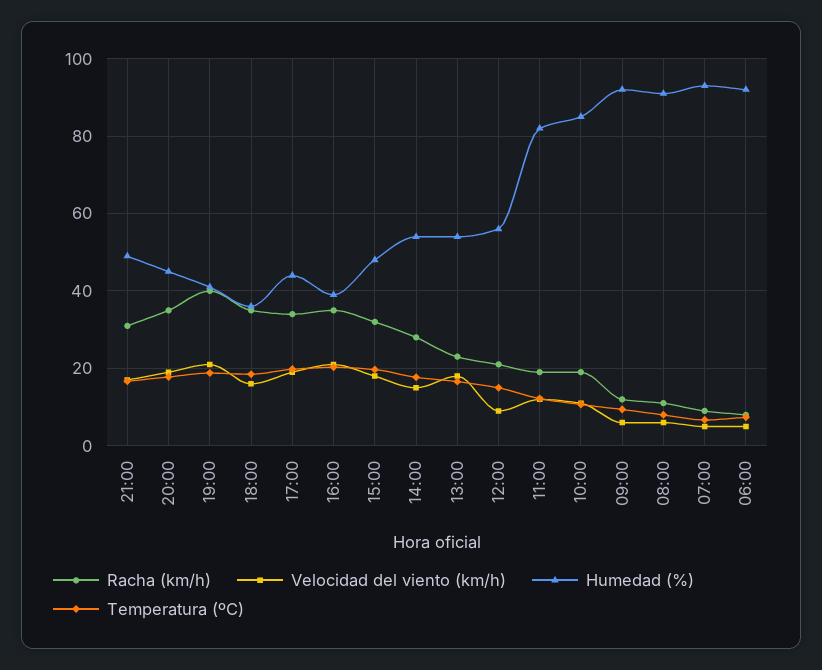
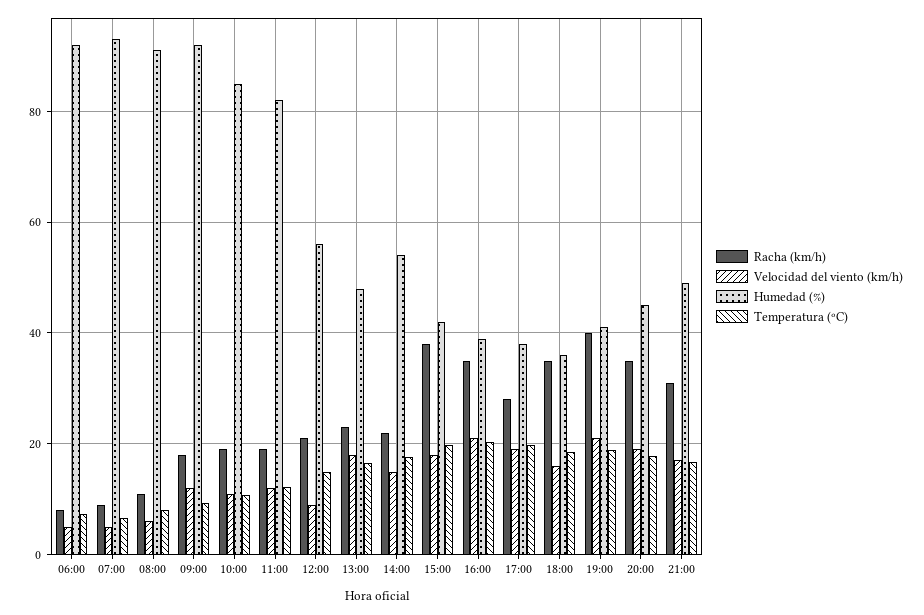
  {
    "Racha (km/h)": {
      "21:00": 32,
      "20:00": 36,
      "19:00": 40,
      "18:00": 36,
-     "17:00": 34,
+     "17:00": 28,
      "16:00": 36,
-     "15:00": 32,
+     "15:00": 38,
-     "14:00": 28,
+     "14:00": 22,
      "13:00": 24,
      "12:00": 22,
      "11:00": 20,
      "10:00": 20,
-     "09:00": 12,
+     "09:00": 18,
      "08:00": 12,
      "07:00": 10,
      "06:00": 8
    },
    "Velocidad del viento (km/h)": {
      "21:00": 18,
      "20:00": 20,
      "19:00": 22,
      "18:00": 16,
      "17:00": 20,
      "16:00": 22,
      "15:00": 18,
      "14:00": 16,
      "13:00": 18,
      "12:00": 10,
      "11:00": 12,
      "10:00": 12,
-     "09:00": 6,
+     "09:00": 12,
      "08:00": 6,
      "07:00": 6,
      "06:00": 6
    },
    "Humedad (%)": {
      "21:00": 50,
      "20:00": 46,
      "19:00": 42,
      "18:00": 36,
-     "17:00": 44,
+     "17:00": 38,
      "16:00": 40,
-     "15:00": 48,
+     "15:00": 42,
      "14:00": 54,
-     "13:00": 54,
+     "13:00": 48,
      "12:00": 56,
      "11:00": 82,
      "10:00": 86,
      "09:00": 92,
      "08:00": 92,
      "07:00": 94,
      "06:00": 92
    },
    "Temperatura (ºC)": {
      "21:00": 16,
      "20:00": 18,
      "19:00": 18,
      "18:00": 18,
      "17:00": 20,
      "16:00": 20,
      "15:00": 20,
      "14:00": 18,
      "13:00": 16,
      "12:00": 16,
      "11:00": 12,
      "10:00": 10,
      "09:00": 10,
      "08:00": 8,
      "07:00": 6,
      "06:00": 8
    }
  }

